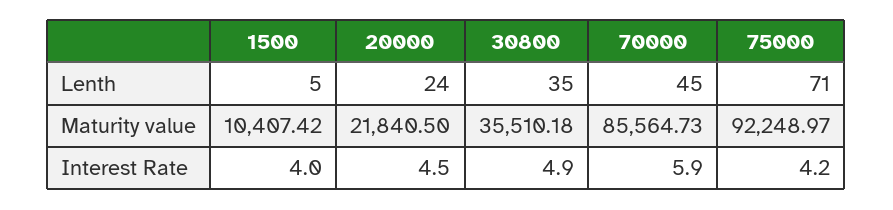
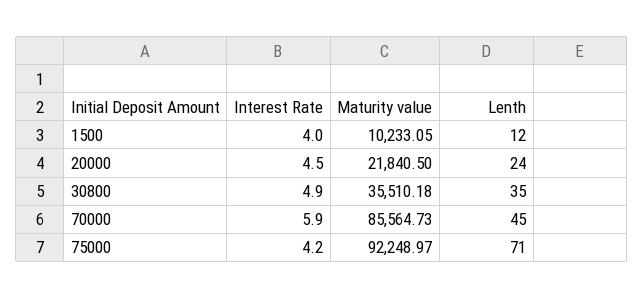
  {
    "1500": {
-     "Lenth": 5,
+     "Lenth": 12,
-     "Maturity value": 10407.42,
+     "Maturity value": 10233.05,
      "Interest Rate": 4
    },
    "20000": {
      "Lenth": 24,
      "Maturity value": 21840.5,
      "Interest Rate": 4.5
    },
    "30800": {
      "Lenth": 35,
      "Maturity value": 35510.18,
      "Interest Rate": 4.9
    },
    "70000": {
      "Lenth": 45,
      "Maturity value": 85564.73,
      "Interest Rate": 5.9
    },
    "75000": {
      "Lenth": 71,
      "Maturity value": 92248.97,
      "Interest Rate": 4.2
    }
  }

